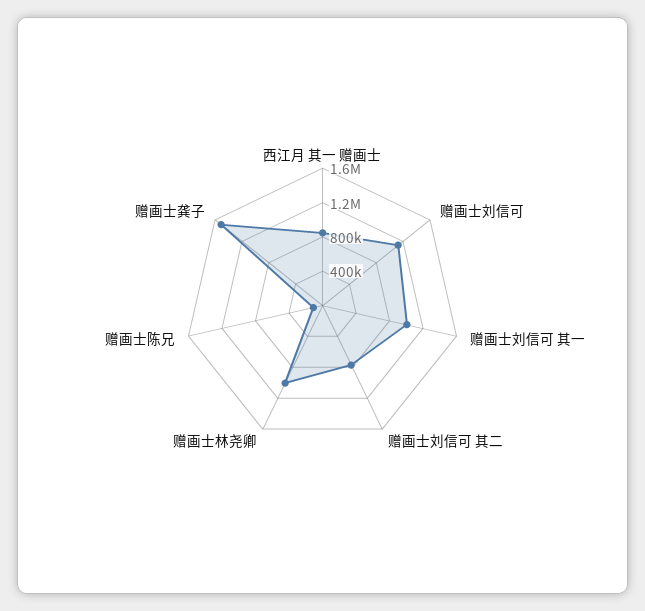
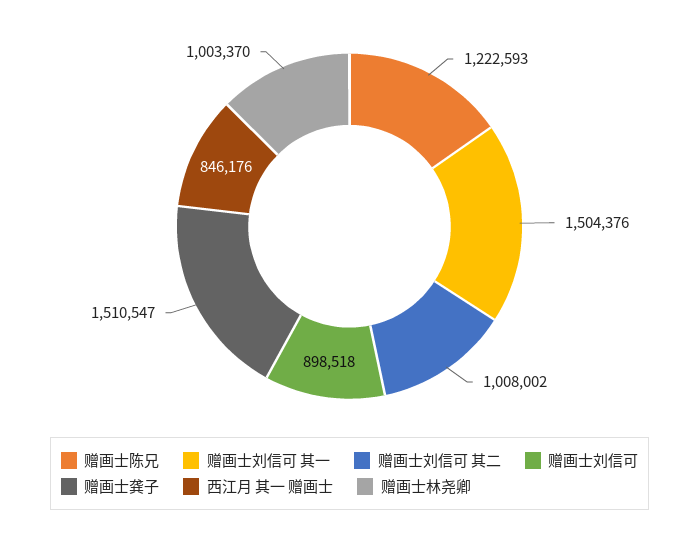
  {
    "西江月 其一 赠画士": 846176,
-   "赠画士刘信可": 1100000,
+   "赠画士刘信可": 898518,
-   "赠画士刘信可 其一": 1000000,
+   "赠画士刘信可 其一": 1504376,
-   "赠画士刘信可 其二": 800000,
+   "赠画士刘信可 其二": 1008002,
    "赠画士林尧卿": 1003370,
-   "赠画士陈兄": 100000,
+   "赠画士陈兄": 1222593,
    "赠画士龚子": 1510547
  }

